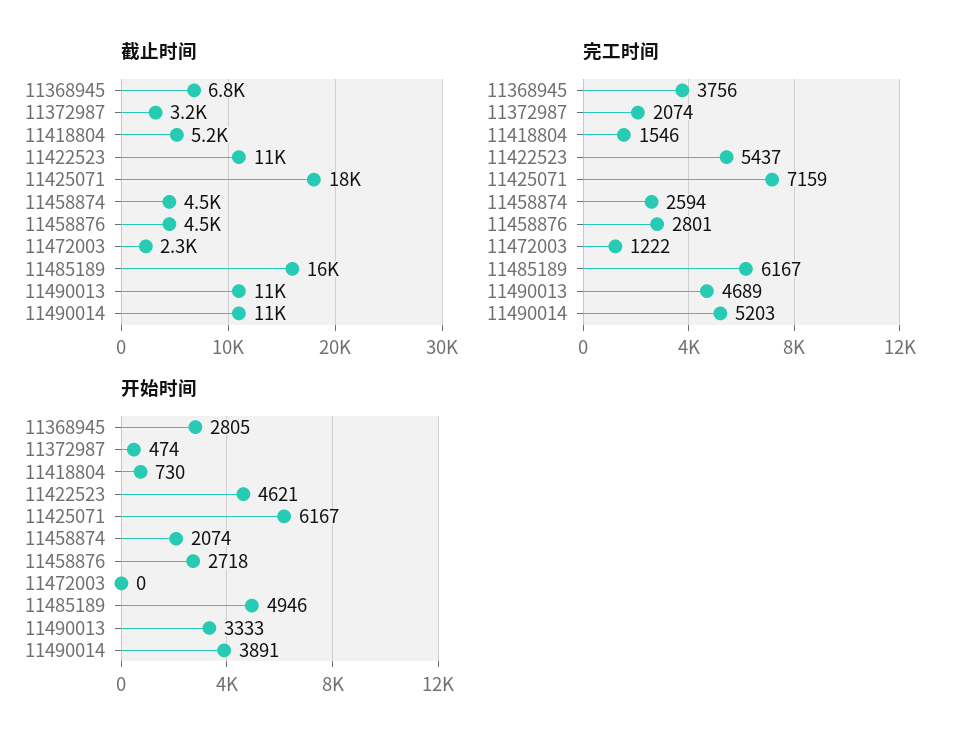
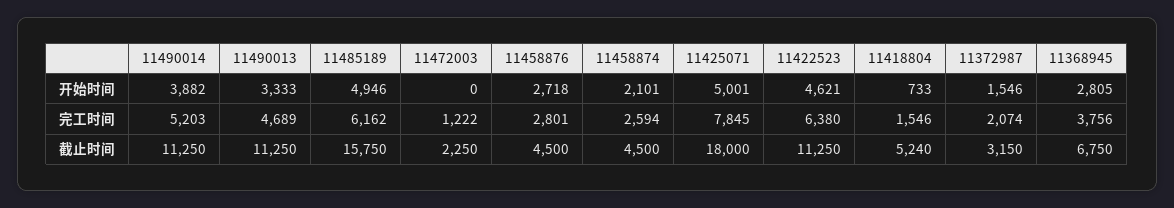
  {
    "截止时间": {
      "11368945": 6750,
      "11372987": 3150,
      "11418804": 5240,
      "11422523": 11250,
      "11425071": 18000,
      "11458874": 4500,
      "11458876": 4500,
      "11472003": 2250,
      "11485189": 15750,
      "11490013": 11250,
      "11490014": 11250
    },
    "完工时间": {
      "11368945": 3756,
      "11372987": 2074,
      "11418804": 1546,
-     "11422523": 5437,
+     "11422523": 6380,
-     "11425071": 7159,
+     "11425071": 7845,
      "11458874": 2594,
      "11458876": 2801,
      "11472003": 1222,
-     "11485189": 6167,
+     "11485189": 6162,
      "11490013": 4689,
      "11490014": 5203
    },
    "开始时间": {
      "11368945": 2805,
-     "11372987": 474,
+     "11372987": 1546,
-     "11418804": 730,
+     "11418804": 733,
      "11422523": 4621,
-     "11425071": 6167,
+     "11425071": 5001,
-     "11458874": 2074,
+     "11458874": 2101,
      "11458876": 2718,
      "11472003": 0,
      "11485189": 4946,
      "11490013": 3333,
-     "11490014": 3891
+     "11490014": 3882
    }
  }

